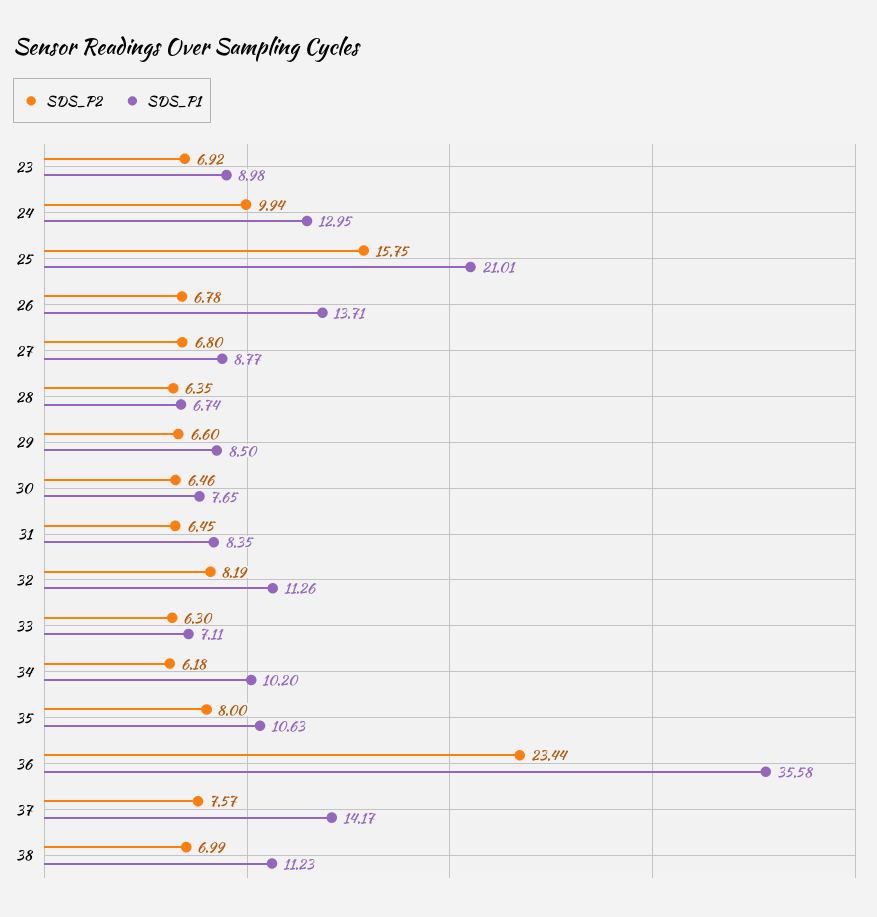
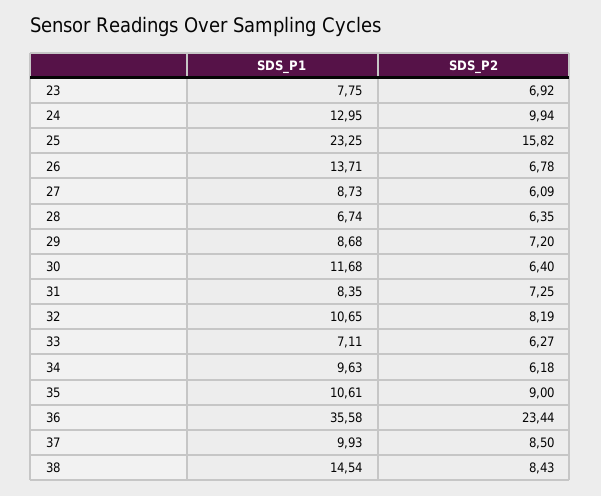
  {
    "SDS_P2": {
      "23": 6.92,
      "24": 9.94,
-     "25": 15.75,
+     "25": 15.82,
      "26": 6.78,
-     "27": 6.8,
+     "27": 6.09,
      "28": 6.35,
-     "29": 6.6,
+     "29": 7.2,
-     "30": 6.46,
+     "30": 6.4,
-     "31": 6.45,
+     "31": 7.25,
      "32": 8.19,
-     "33": 6.3,
+     "33": 6.27,
      "34": 6.18,
-     "35": 8,
+     "35": 9,
      "36": 23.44,
-     "37": 7.57,
+     "37": 8.5,
-     "38": 6.99
+     "38": 8.43
    },
    "SDS_P1": {
-     "23": 8.98,
+     "23": 7.75,
      "24": 12.95,
-     "25": 21.01,
+     "25": 23.25,
      "26": 13.71,
-     "27": 8.77,
+     "27": 8.73,
      "28": 6.74,
-     "29": 8.5,
+     "29": 8.68,
-     "30": 7.65,
+     "30": 11.68,
      "31": 8.35,
-     "32": 11.26,
+     "32": 10.65,
      "33": 7.11,
-     "34": 10.2,
+     "34": 9.63,
-     "35": 10.63,
+     "35": 10.61,
      "36": 35.58,
-     "37": 14.17,
+     "37": 9.93,
-     "38": 11.23
+     "38": 14.54
    }
  }

